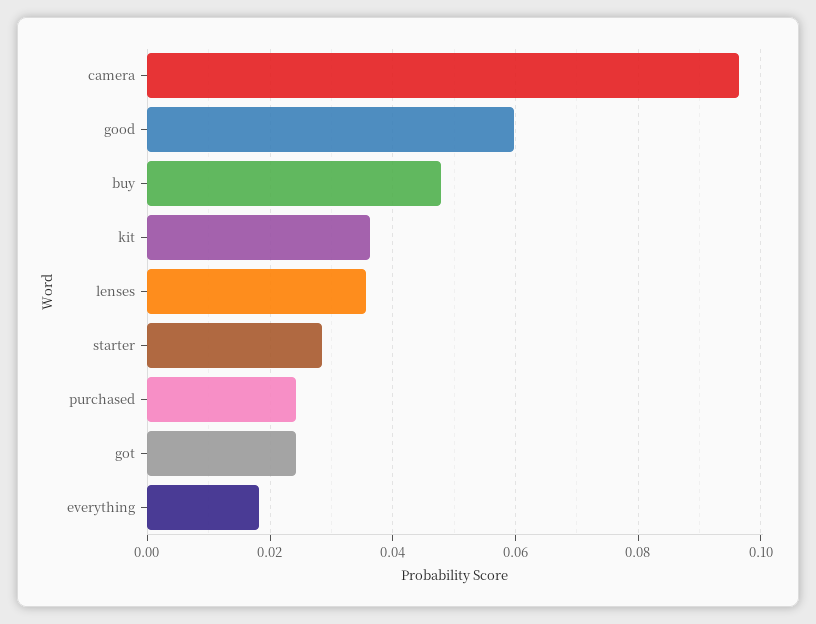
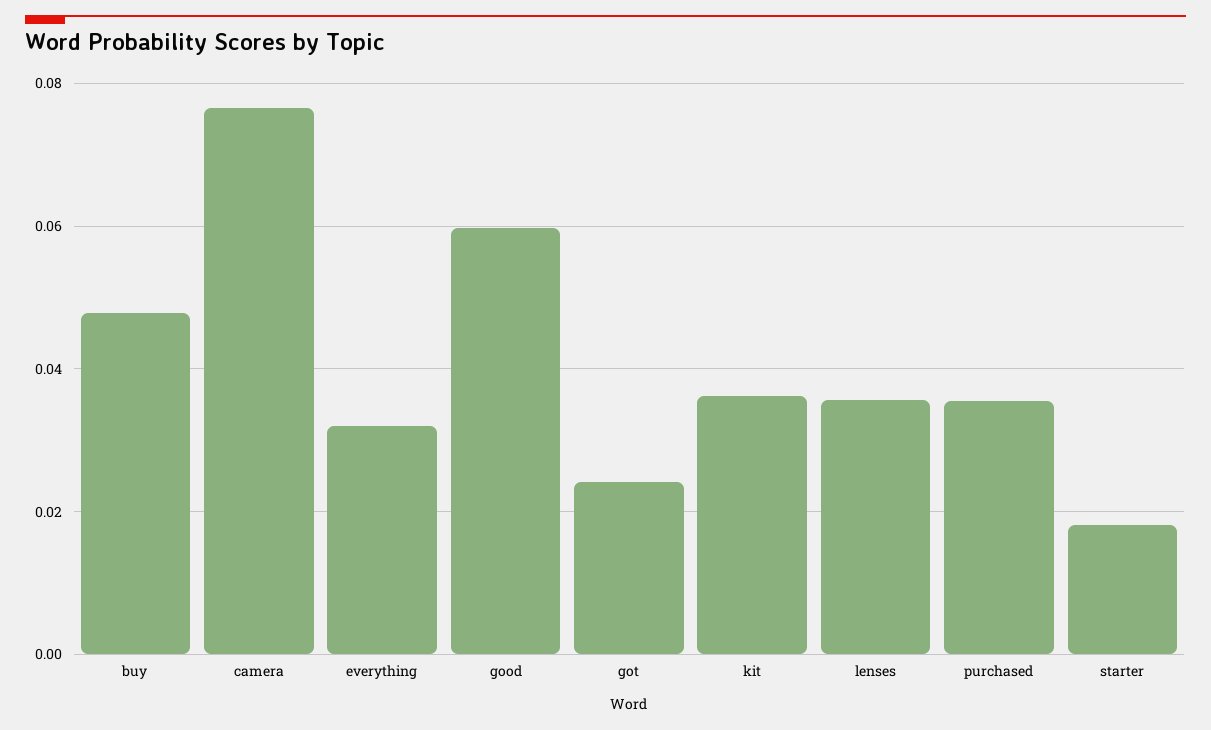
  {
-   "camera": 0.096,
+   "camera": 0.076,
    "good": 0.06,
    "buy": 0.048,
    "kit": 0.036,
    "lenses": 0.036,
-   "starter": 0.028,
+   "starter": 0.018,
-   "purchased": 0.024,
+   "purchased": 0.036,
    "got": 0.024,
-   "everything": 0.018
+   "everything": 0.032
  }

